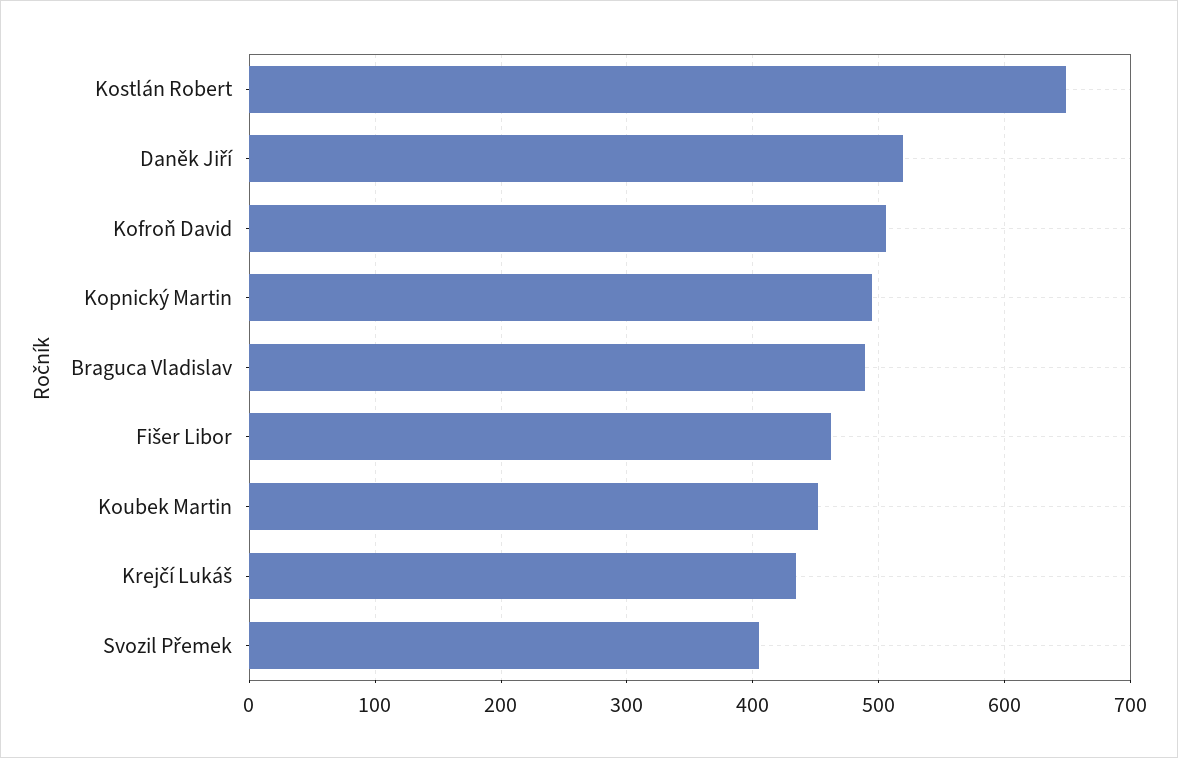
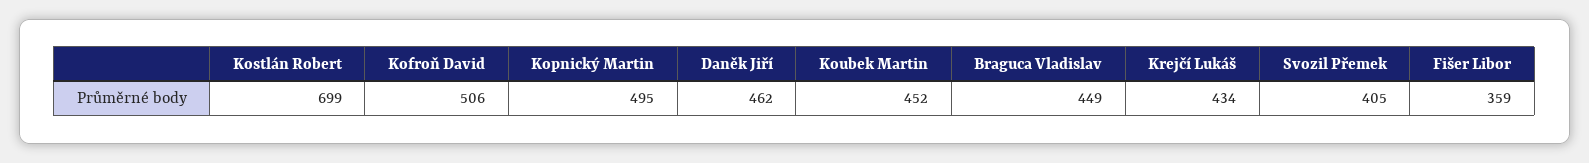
  {
-   "Kostlán Robert": 650,
+   "Kostlán Robert": 699,
-   "Daněk Jiří": 520,
+   "Daněk Jiří": 462,
    "Kofroň David": 506,
    "Kopnický Martin": 495,
-   "Braguca Vladislav": 490,
+   "Braguca Vladislav": 449,
-   "Fišer Libor": 460,
+   "Fišer Libor": 359,
    "Koubek Martin": 452,
    "Krejčí Lukáš": 434,
    "Svozil Přemek": 405
  }

